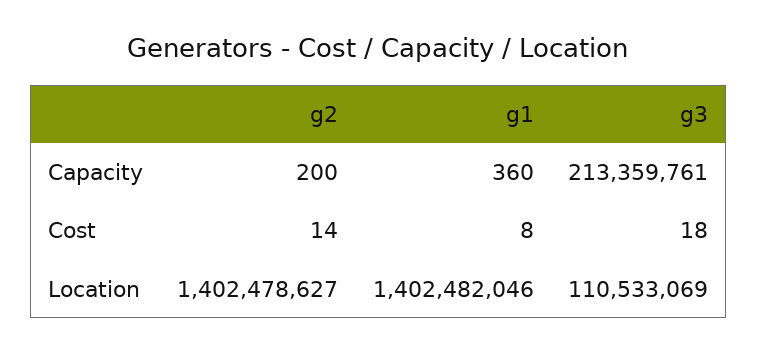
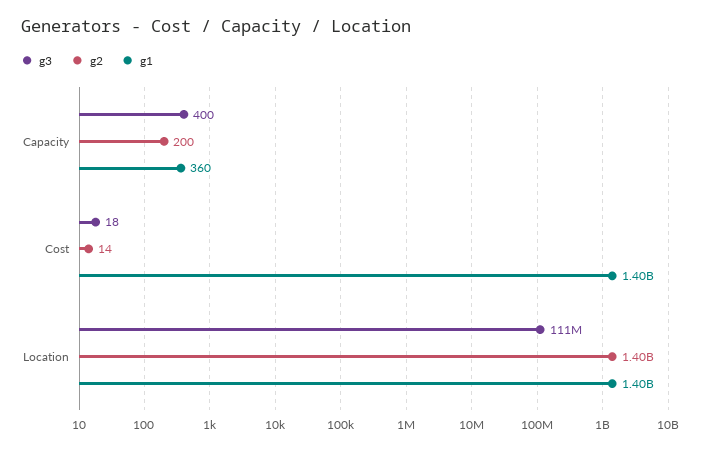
  {
    "g2": {
      "Capacity": 200,
      "Cost": 14,
      "Location": 1402478627
    },
    "g1": {
      "Capacity": 360,
-     "Cost": 8,
+     "Cost": 1400000000,
      "Location": 1402482046
    },
    "g3": {
-     "Capacity": 213359761,
+     "Capacity": 400,
      "Cost": 18,
      "Location": 110533069
    }
  }

